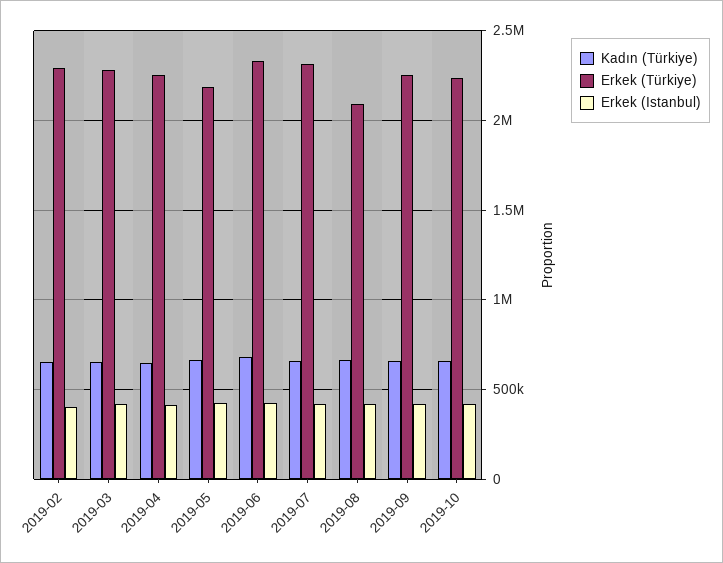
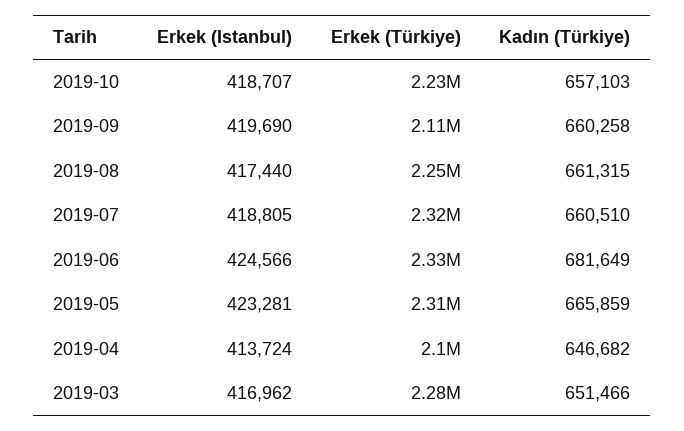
  {
    "Kadın (Türkiye)": {
-     "2019-02": 650000,
      "2019-03": 651466,
      "2019-04": 646682,
      "2019-05": 665859,
      "2019-06": 681649,
      "2019-07": 660510,
      "2019-08": 661315,
      "2019-09": 660258,
      "2019-10": 657103
    },
    "Erkek (Türkiye)": {
-     "2019-02": 2300000,
      "2019-03": 2280000,
-     "2019-04": 2250000,
+     "2019-04": 2100000,
-     "2019-05": 2200000,
+     "2019-05": 2310000,
      "2019-06": 2330000,
      "2019-07": 2320000,
-     "2019-08": 2100000,
+     "2019-08": 2250000,
-     "2019-09": 2250000,
+     "2019-09": 2110000,
      "2019-10": 2230000
    },
    "Erkek (Istanbul)": {
-     "2019-02": 400000,
      "2019-03": 416962,
      "2019-04": 413724,
      "2019-05": 423281,
      "2019-06": 424566,
      "2019-07": 418805,
      "2019-08": 417440,
      "2019-09": 419690,
      "2019-10": 418707
    }
  }

